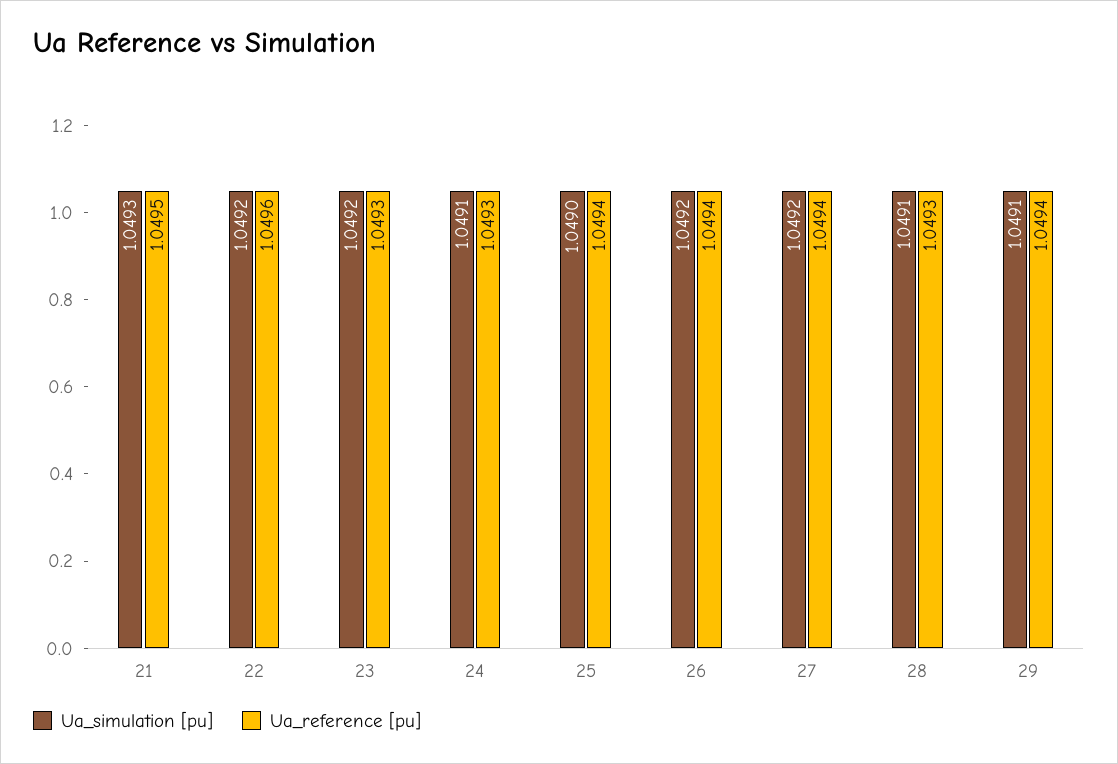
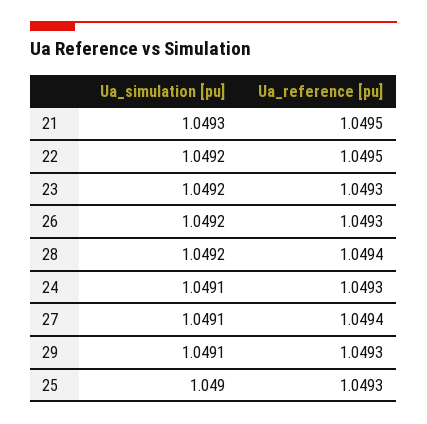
  {
    "Ua_simulation [pu]": {
      "21": 1.0493,
      "22": 1.0492,
      "23": 1.0492,
      "24": 1.0491,
      "25": 1.049,
      "26": 1.0492,
-     "27": 1.0492,
+     "27": 1.0491,
-     "28": 1.0491,
+     "28": 1.0492,
      "29": 1.0491
    },
    "Ua_reference [pu]": {
      "21": 1.0495,
-     "22": 1.0496,
+     "22": 1.0495,
      "23": 1.0493,
      "24": 1.0493,
-     "25": 1.0494,
+     "25": 1.0493,
-     "26": 1.0494,
+     "26": 1.0493,
      "27": 1.0494,
-     "28": 1.0493,
+     "28": 1.0494,
-     "29": 1.0494
+     "29": 1.0493
    }
  }

